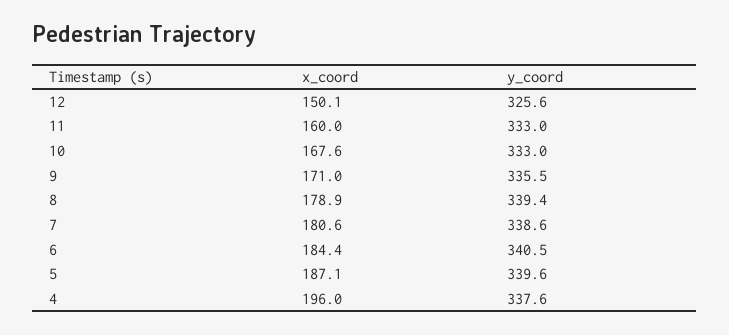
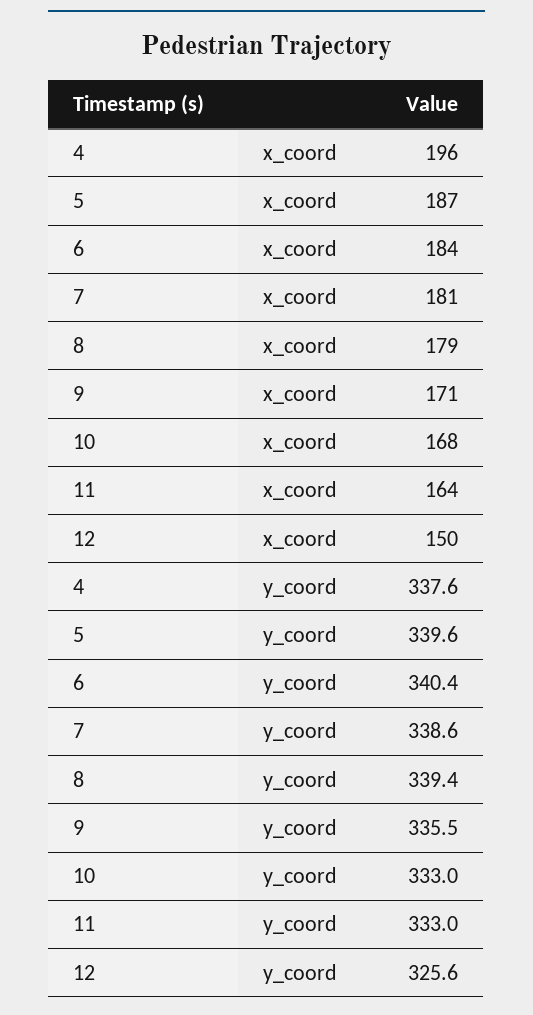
  {
    "x_coord": {
      "12": 150.1,
-     "11": 160,
+     "11": 164,
      "10": 167.6,
      "9": 171,
      "8": 178.9,
      "7": 180.6,
      "6": 184.4,
      "5": 187.1,
      "4": 196
    },
    "y_coord": {
      "12": 325.6,
      "11": 333,
      "10": 333,
      "9": 335.5,
      "8": 339.4,
      "7": 338.6,
-     "6": 340.5,
+     "6": 340.4,
      "5": 339.6,
      "4": 337.6
    }
  }

